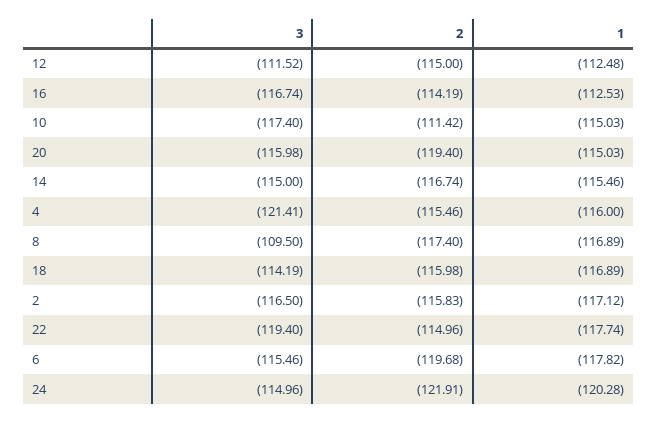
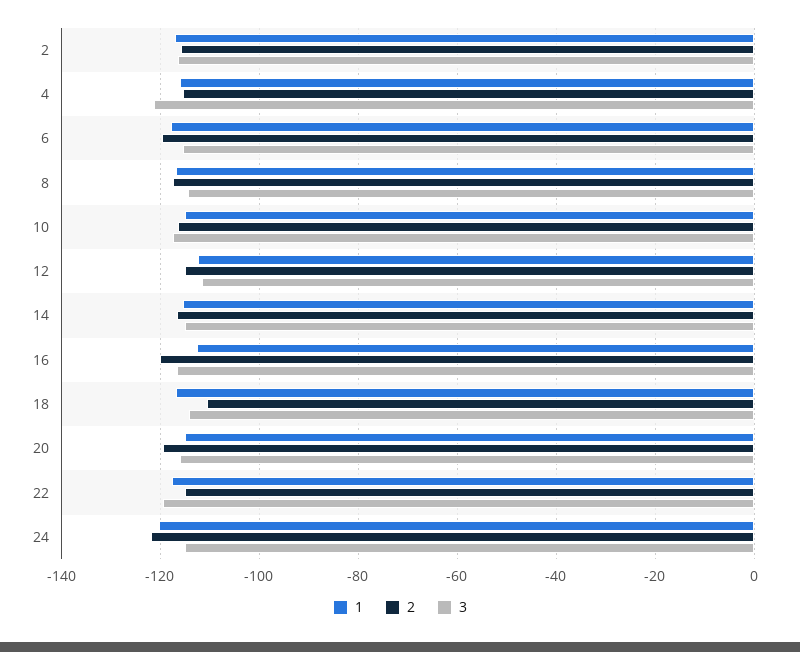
  {
    "3": {
      "12": -111.52,
      "16": -116.74,
      "10": -117.4,
      "20": -115.98,
      "14": -115,
      "4": -121.41,
-     "8": -109.5,
+     "8": -114,
      "18": -114.19,
      "2": -116.5,
      "22": -119.4,
      "6": -115.46,
      "24": -114.96
    },
    "2": {
      "12": -115,
-     "16": -114.19,
+     "16": -120,
-     "10": -111.42,
+     "10": -116,
      "20": -119.4,
      "14": -116.74,
      "4": -115.46,
      "8": -117.4,
-     "18": -115.98,
+     "18": -110,
      "2": -115.83,
      "22": -114.96,
      "6": -119.68,
      "24": -121.91
    },
    "1": {
      "12": -112.48,
      "16": -112.53,
      "10": -115.03,
      "20": -115.03,
      "14": -115.46,
      "4": -116,
      "8": -116.89,
      "18": -116.89,
      "2": -117.12,
      "22": -117.74,
      "6": -117.82,
      "24": -120.28
    }
  }

